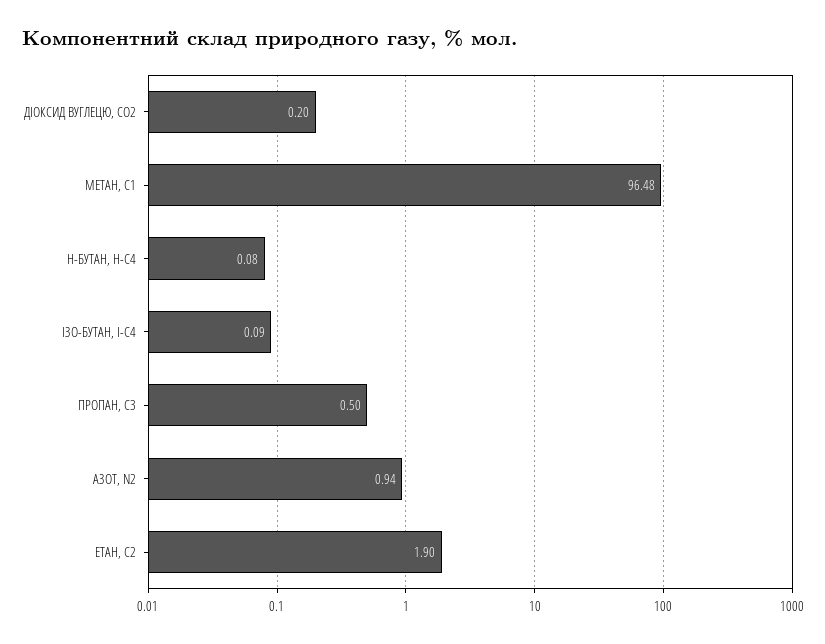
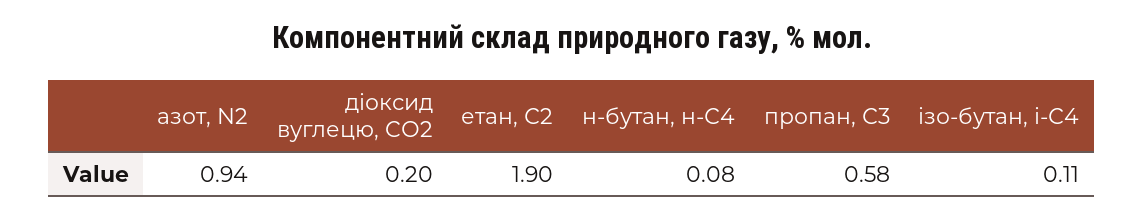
  {
    "ДІОКСИД ВУГЛЕЦЮ, CО2": 0.2,
-   "МЕТАН, С1": 96.48,
    "Н-БУТАН, Н-С4": 0.08,
-   "ІЗО-БУТАН, І-С4": 0.09,
+   "ІЗО-БУТАН, І-С4": 0.11,
-   "ПРОПАН, С3": 0.5,
+   "ПРОПАН, С3": 0.58,
    "АЗОТ, N2": 0.94,
    "ЕТАН, С2": 1.9
  }

